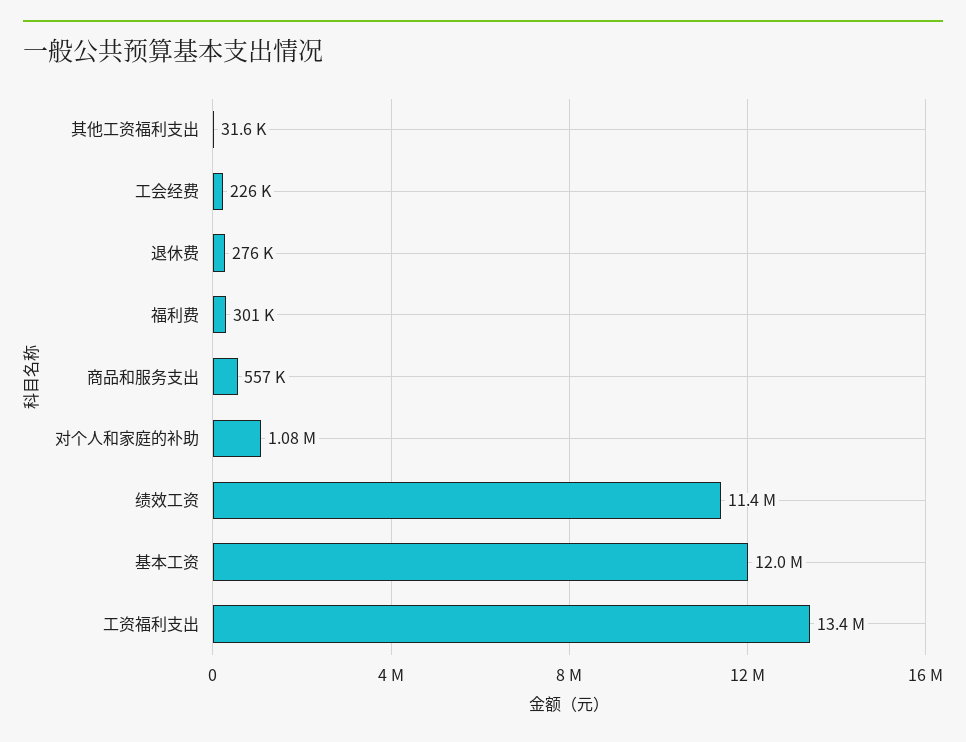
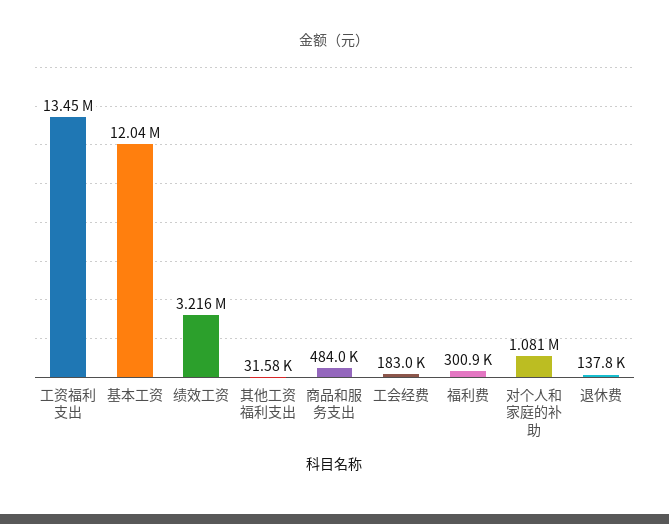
  {
    "其他工资福利支出": 31580,
-   "工会经费": 226000,
+   "工会经费": 183000,
-   "退休费": 276000,
+   "退休费": 137800,
    "福利费": 300900,
-   "商品和服务支出": 557000,
+   "商品和服务支出": 484000,
    "对个人和家庭的补助": 1081000,
-   "绩效工资": 11400000,
+   "绩效工资": 3216000,
    "基本工资": 12040000,
    "工资福利支出": 13450000
  }

